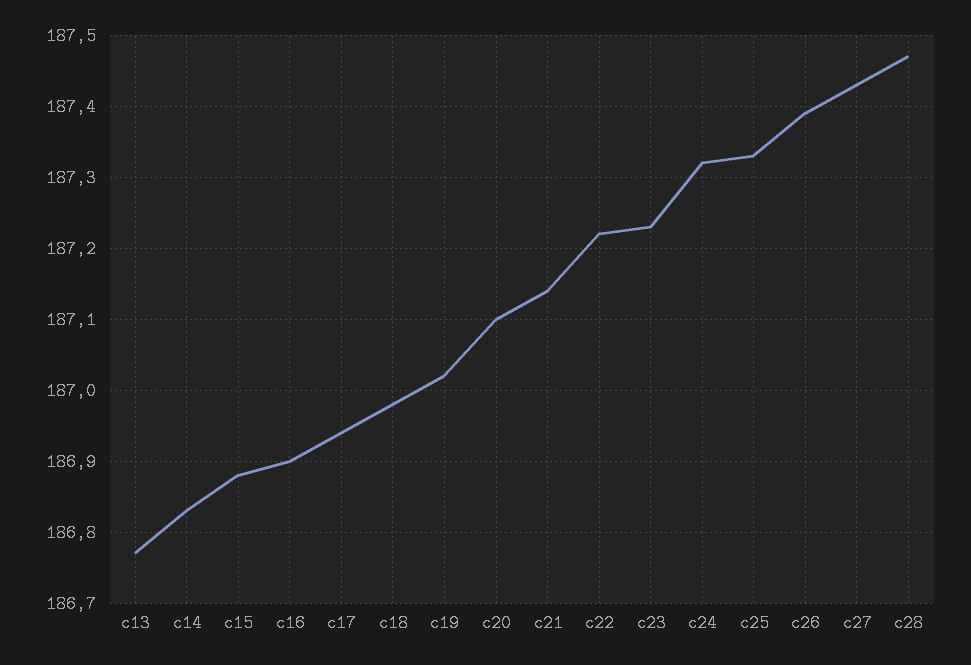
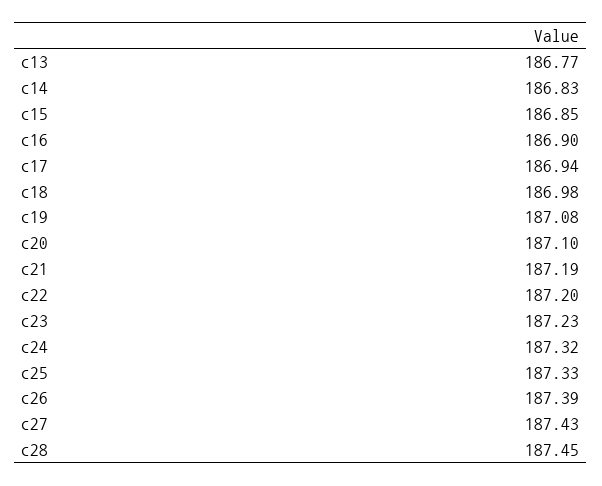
  {
    "c13": 186.77,
    "c14": 186.83,
-   "c15": 186.88,
+   "c15": 186.85,
    "c16": 186.9,
    "c17": 186.94,
    "c18": 186.98,
-   "c19": 187.02,
+   "c19": 187.08,
    "c20": 187.1,
-   "c21": 187.14,
+   "c21": 187.19,
-   "c22": 187.22,
+   "c22": 187.2,
    "c23": 187.23,
    "c24": 187.32,
    "c25": 187.33,
    "c26": 187.39,
    "c27": 187.43,
-   "c28": 187.47
+   "c28": 187.45
  }

